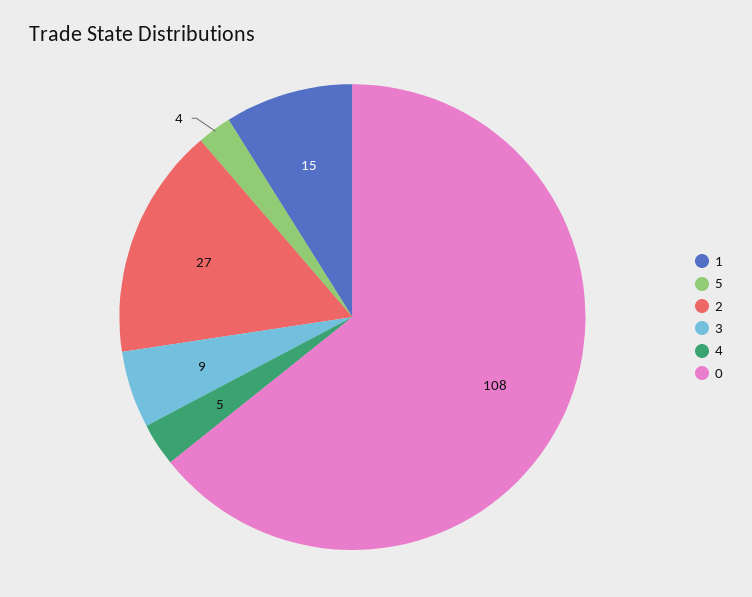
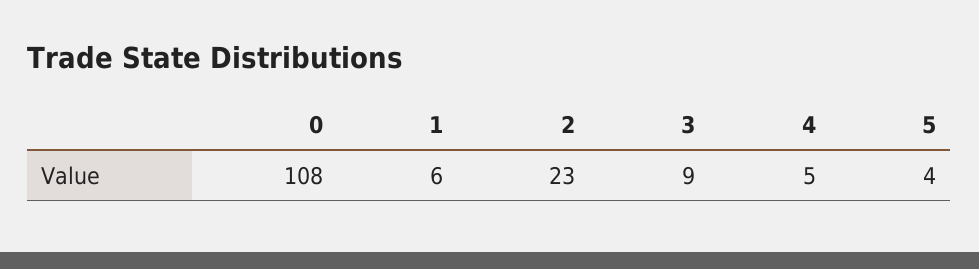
  {
-   "1": 15,
+   "1": 6,
    "5": 4,
-   "2": 27,
+   "2": 23,
    "3": 9,
    "4": 5,
    "0": 108
  }

